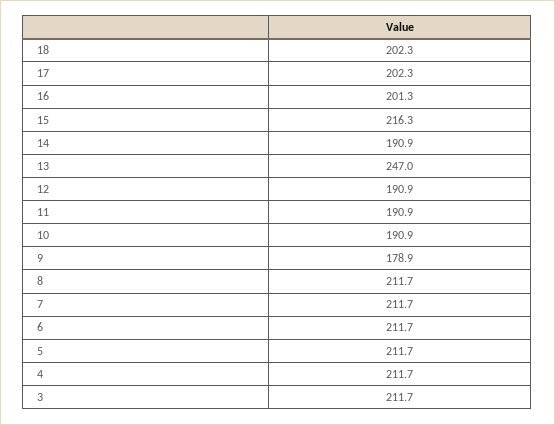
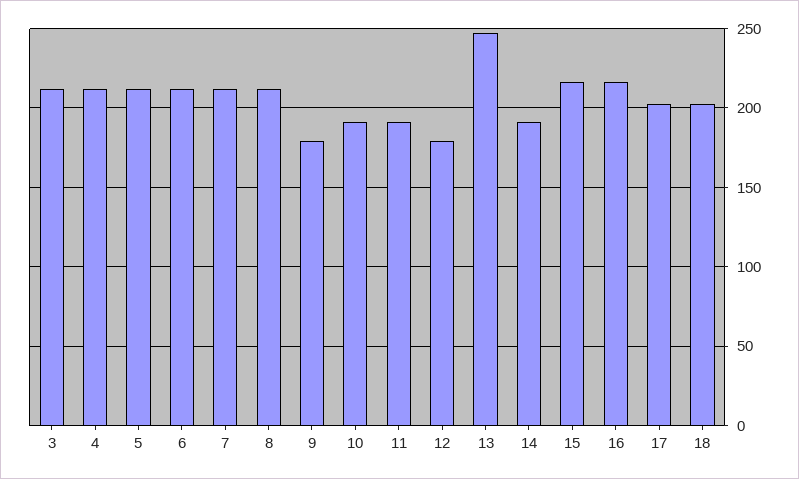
  {
    "18": 202.3,
    "17": 202.3,
-   "16": 201.3,
+   "16": 215,
    "15": 216.3,
    "14": 190.9,
    "13": 247,
-   "12": 190.9,
+   "12": 180,
    "11": 190.9,
    "10": 190.9,
    "9": 178.9,
    "8": 211.7,
    "7": 211.7,
    "6": 211.7,
    "5": 211.7,
    "4": 211.7,
    "3": 211.7
  }

